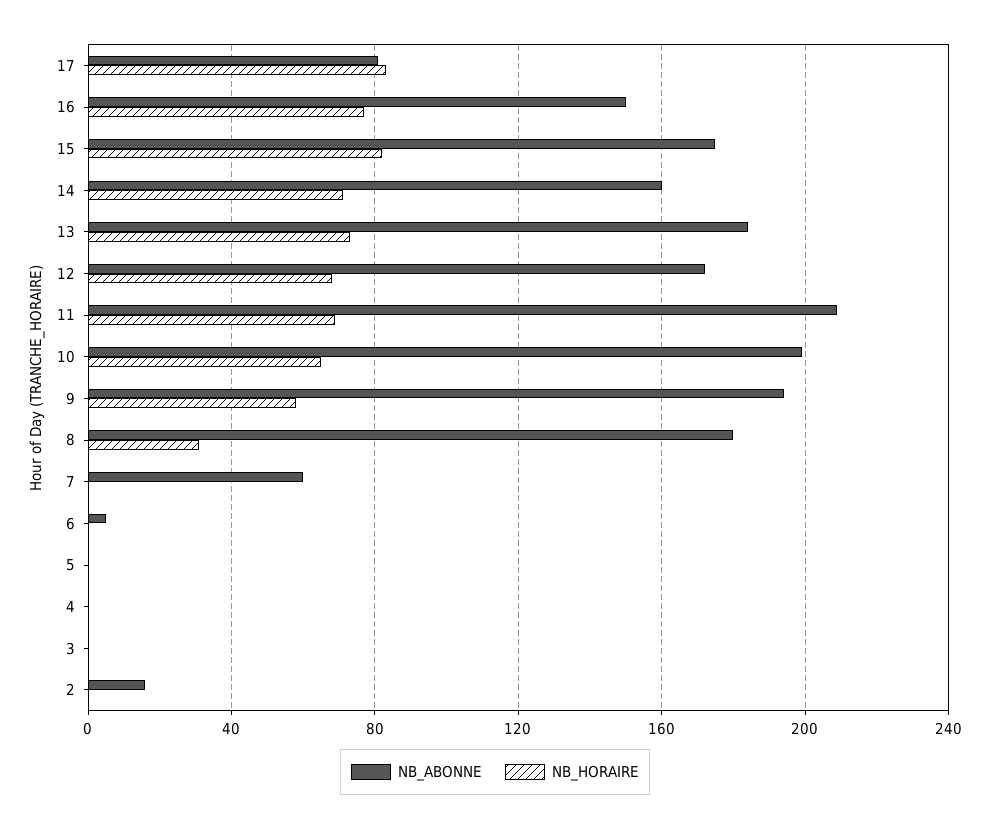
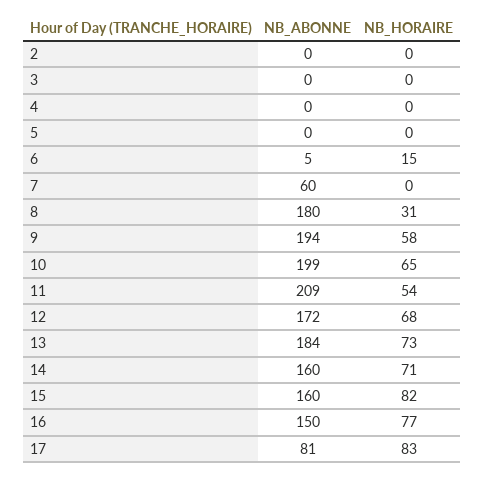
  {
    "NB_ABONNE": {
      "17": 81,
      "16": 150,
-     "15": 175,
+     "15": 160,
      "14": 160,
      "13": 184,
      "12": 172,
      "11": 209,
      "10": 199,
      "9": 194,
      "8": 180,
      "7": 60,
      "6": 5,
      "5": 0,
      "4": 0,
      "3": 0,
-     "2": 15
+     "2": 0
    },
    "NB_HORAIRE": {
      "17": 83,
      "16": 77,
      "15": 82,
      "14": 71,
      "13": 73,
      "12": 68,
-     "11": 70,
+     "11": 54,
      "10": 65,
      "9": 58,
      "8": 31,
      "7": 0,
-     "6": 0,
+     "6": 15,
      "5": 0,
      "4": 0,
      "3": 0,
      "2": 0
    }
  }

